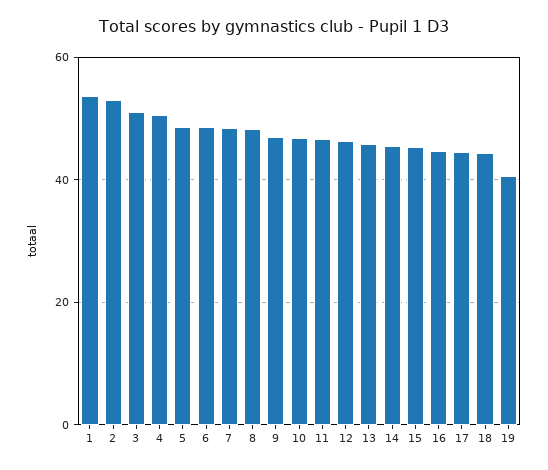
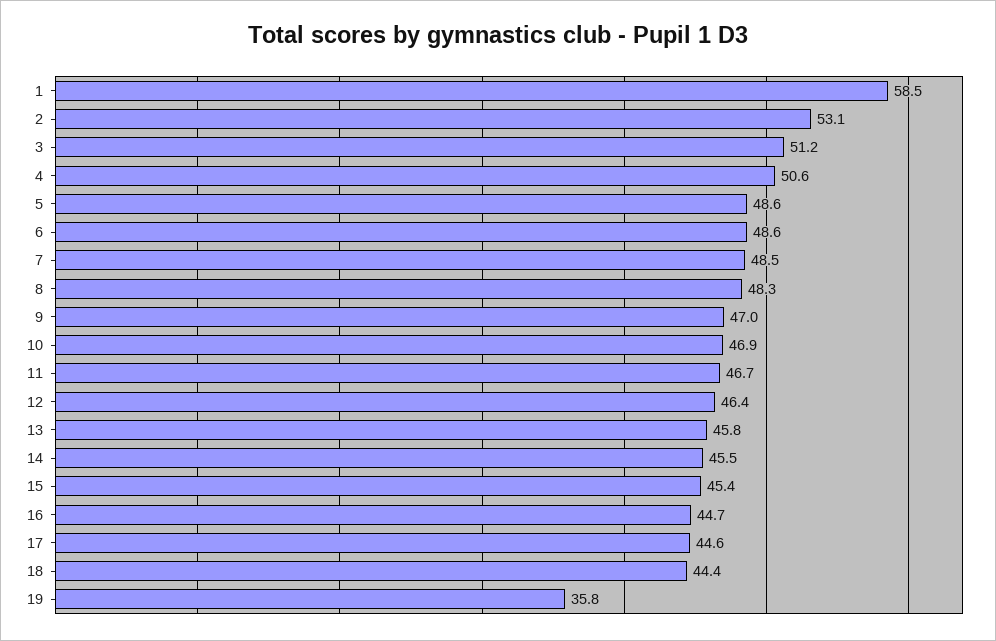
  {
-   "1": 54,
+   "1": 58.5,
    "2": 53.1,
    "3": 51.2,
    "4": 50.6,
    "5": 48.6,
    "6": 48.6,
    "7": 48.5,
    "8": 48.3,
    "9": 47,
    "10": 46.9,
    "11": 46.7,
    "12": 46.4,
    "13": 45.8,
    "14": 45.5,
    "15": 45.4,
    "16": 44.7,
    "17": 44.6,
    "18": 44.4,
-   "19": 40
+   "19": 35.8
  }

